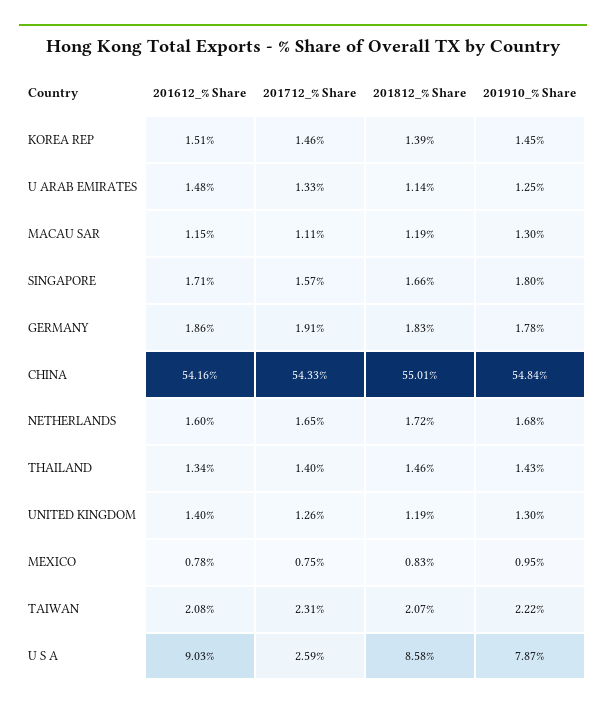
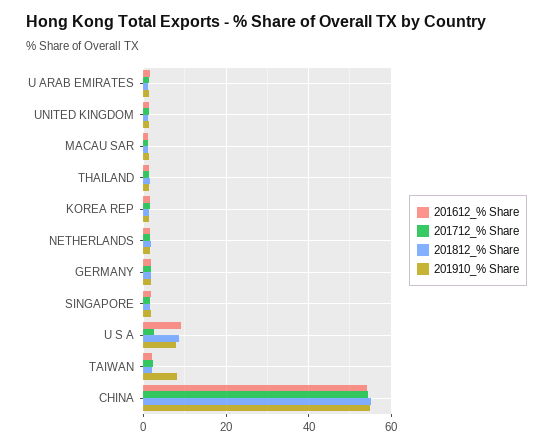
  {
    "201612_% Share": {
      "KOREA REP": 1.51,
      "U ARAB EMIRATES": 1.48,
      "MACAU SAR": 1.15,
      "SINGAPORE": 1.71,
      "GERMANY": 1.86,
      "CHINA": 54.16,
      "NETHERLANDS": 1.6,
      "THAILAND": 1.34,
      "UNITED KINGDOM": 1.4,
-     "MEXICO": 0.78,
      "TAIWAN": 2.08,
      "U S A": 9.03
    },
    "201712_% Share": {
      "KOREA REP": 1.46,
      "U ARAB EMIRATES": 1.33,
      "MACAU SAR": 1.11,
      "SINGAPORE": 1.57,
      "GERMANY": 1.91,
      "CHINA": 54.33,
      "NETHERLANDS": 1.65,
      "THAILAND": 1.4,
      "UNITED KINGDOM": 1.26,
-     "MEXICO": 0.75,
      "TAIWAN": 2.31,
      "U S A": 2.59
    },
    "201812_% Share": {
      "KOREA REP": 1.39,
      "U ARAB EMIRATES": 1.14,
      "MACAU SAR": 1.19,
      "SINGAPORE": 1.66,
      "GERMANY": 1.83,
      "CHINA": 55.01,
      "NETHERLANDS": 1.72,
      "THAILAND": 1.46,
      "UNITED KINGDOM": 1.19,
-     "MEXICO": 0.83,
      "TAIWAN": 2.07,
      "U S A": 8.58
    },
    "201910_% Share": {
      "KOREA REP": 1.45,
      "U ARAB EMIRATES": 1.25,
      "MACAU SAR": 1.3,
      "SINGAPORE": 1.8,
      "GERMANY": 1.78,
      "CHINA": 54.84,
      "NETHERLANDS": 1.68,
      "THAILAND": 1.43,
      "UNITED KINGDOM": 1.3,
-     "MEXICO": 0.95,
-     "TAIWAN": 2.22,
+     "TAIWAN": 8,
      "U S A": 7.87
    }
  }

